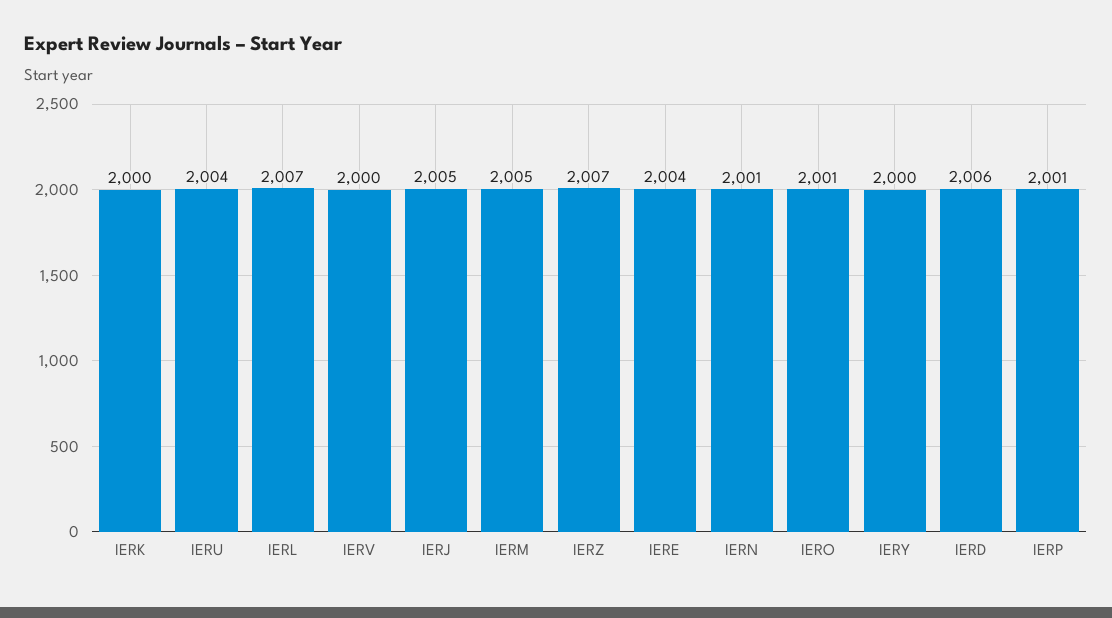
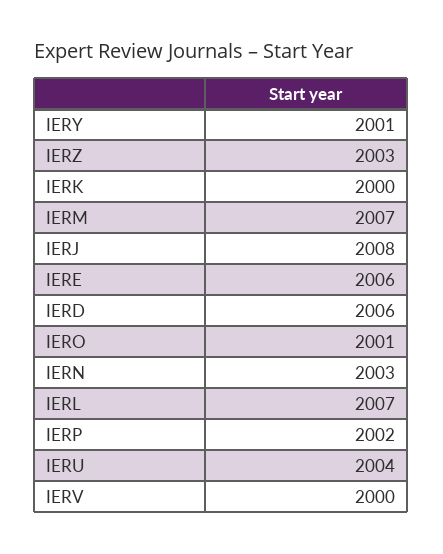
  {
    "IERK": 2000,
    "IERU": 2004,
    "IERL": 2007,
    "IERV": 2000,
-   "IERJ": 2005,
+   "IERJ": 2008,
-   "IERM": 2005,
+   "IERM": 2007,
-   "IERZ": 2007,
+   "IERZ": 2003,
-   "IERE": 2004,
+   "IERE": 2006,
-   "IERN": 2001,
+   "IERN": 2003,
    "IERO": 2001,
-   "IERY": 2000,
+   "IERY": 2001,
    "IERD": 2006,
-   "IERP": 2001
+   "IERP": 2002
  }

